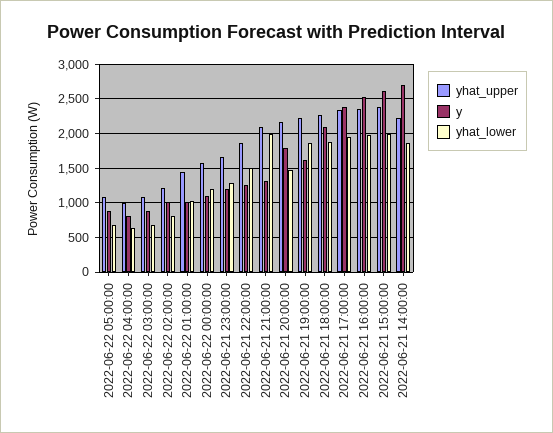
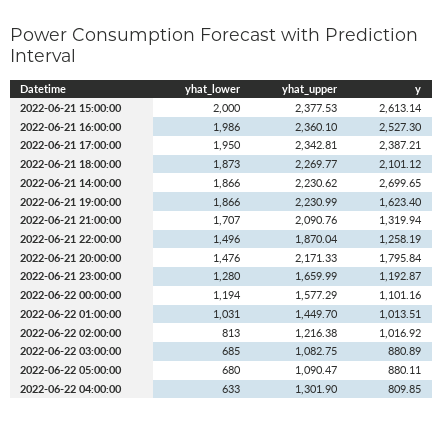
  {
    "yhat_upper": {
      "2022-06-22 05:00:00": 1090.47,
-     "2022-06-22 04:00:00": 1000,
+     "2022-06-22 04:00:00": 1301.9,
      "2022-06-22 03:00:00": 1082.75,
      "2022-06-22 02:00:00": 1216.38,
      "2022-06-22 01:00:00": 1449.7,
      "2022-06-22 00:00:00": 1577.29,
      "2022-06-21 23:00:00": 1659.99,
      "2022-06-21 22:00:00": 1870.04,
      "2022-06-21 21:00:00": 2090.76,
      "2022-06-21 20:00:00": 2171.33,
      "2022-06-21 19:00:00": 2230.99,
      "2022-06-21 18:00:00": 2269.77,
      "2022-06-21 17:00:00": 2342.81,
      "2022-06-21 16:00:00": 2360.1,
      "2022-06-21 15:00:00": 2377.53,
      "2022-06-21 14:00:00": 2230.62
    },
    "y": {
      "2022-06-22 05:00:00": 880.11,
      "2022-06-22 04:00:00": 809.85,
      "2022-06-22 03:00:00": 880.89,
      "2022-06-22 02:00:00": 1016.92,
      "2022-06-22 01:00:00": 1013.51,
      "2022-06-22 00:00:00": 1101.16,
      "2022-06-21 23:00:00": 1192.87,
      "2022-06-21 22:00:00": 1258.19,
      "2022-06-21 21:00:00": 1319.94,
      "2022-06-21 20:00:00": 1795.84,
      "2022-06-21 19:00:00": 1623.4,
      "2022-06-21 18:00:00": 2101.12,
      "2022-06-21 17:00:00": 2387.21,
      "2022-06-21 16:00:00": 2527.3,
      "2022-06-21 15:00:00": 2613.14,
      "2022-06-21 14:00:00": 2699.65
    },
    "yhat_lower": {
      "2022-06-22 05:00:00": 680,
      "2022-06-22 04:00:00": 633,
      "2022-06-22 03:00:00": 685,
      "2022-06-22 02:00:00": 813,
      "2022-06-22 01:00:00": 1031,
      "2022-06-22 00:00:00": 1194,
      "2022-06-21 23:00:00": 1280,
      "2022-06-21 22:00:00": 1496,
-     "2022-06-21 21:00:00": 2000,
+     "2022-06-21 21:00:00": 1707,
      "2022-06-21 20:00:00": 1476,
      "2022-06-21 19:00:00": 1866,
      "2022-06-21 18:00:00": 1873,
      "2022-06-21 17:00:00": 1950,
      "2022-06-21 16:00:00": 1986,
      "2022-06-21 15:00:00": 2000,
      "2022-06-21 14:00:00": 1866
    }
  }

